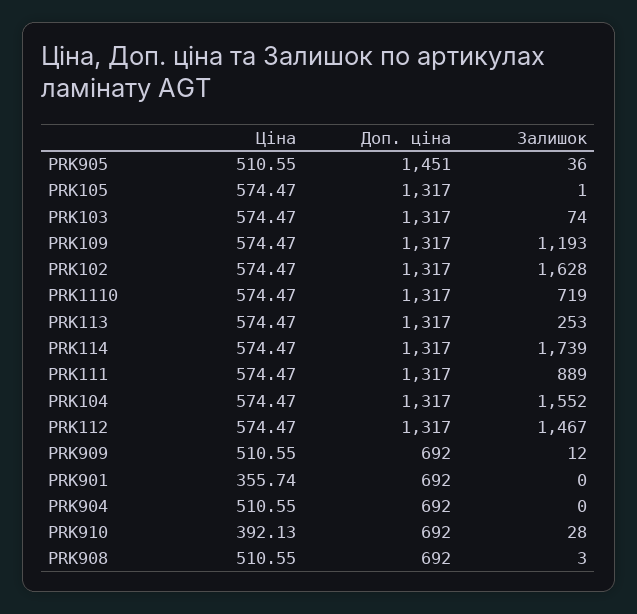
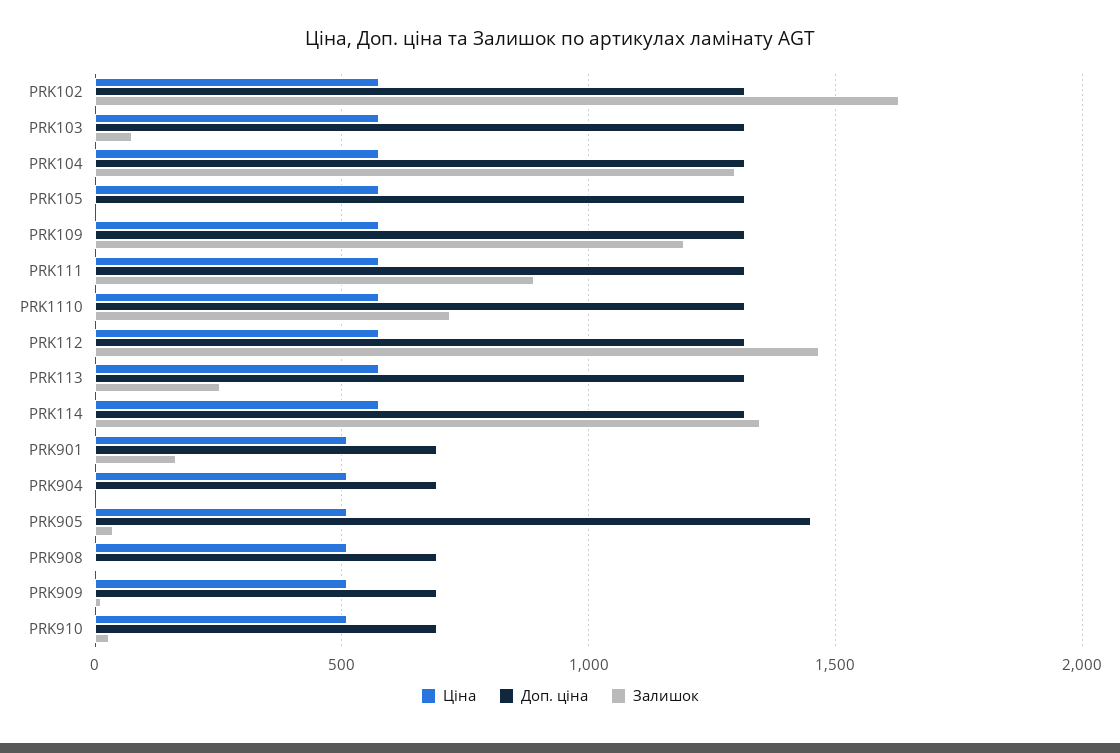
  {
    "Ціна": {
      "PRK905": 510.55,
      "PRK105": 574.47,
      "PRK103": 574.47,
      "PRK109": 574.47,
      "PRK102": 574.47,
      "PRK1110": 574.47,
      "PRK113": 574.47,
      "PRK114": 574.47,
      "PRK111": 574.47,
      "PRK104": 574.47,
      "PRK112": 574.47,
      "PRK909": 510.55,
-     "PRK901": 355.74,
+     "PRK901": 500,
      "PRK904": 510.55,
-     "PRK910": 392.13,
+     "PRK910": 500,
      "PRK908": 510.55
    },
    "Доп. ціна": {
      "PRK905": 1451,
      "PRK105": 1317,
      "PRK103": 1317,
      "PRK109": 1317,
      "PRK102": 1317,
      "PRK1110": 1317,
      "PRK113": 1317,
      "PRK114": 1317,
      "PRK111": 1317,
      "PRK104": 1317,
      "PRK112": 1317,
      "PRK909": 692,
      "PRK901": 692,
      "PRK904": 692,
      "PRK910": 692,
      "PRK908": 692
    },
    "Залишок": {
      "PRK905": 36,
      "PRK105": 1,
      "PRK103": 74,
      "PRK109": 1193,
      "PRK102": 1628,
      "PRK1110": 719,
      "PRK113": 253,
-     "PRK114": 1739,
+     "PRK114": 1350,
      "PRK111": 889,
-     "PRK104": 1552,
+     "PRK104": 1300,
      "PRK112": 1467,
      "PRK909": 12,
-     "PRK901": 0,
+     "PRK901": 150,
      "PRK904": 0,
      "PRK910": 28,
      "PRK908": 3
    }
  }

